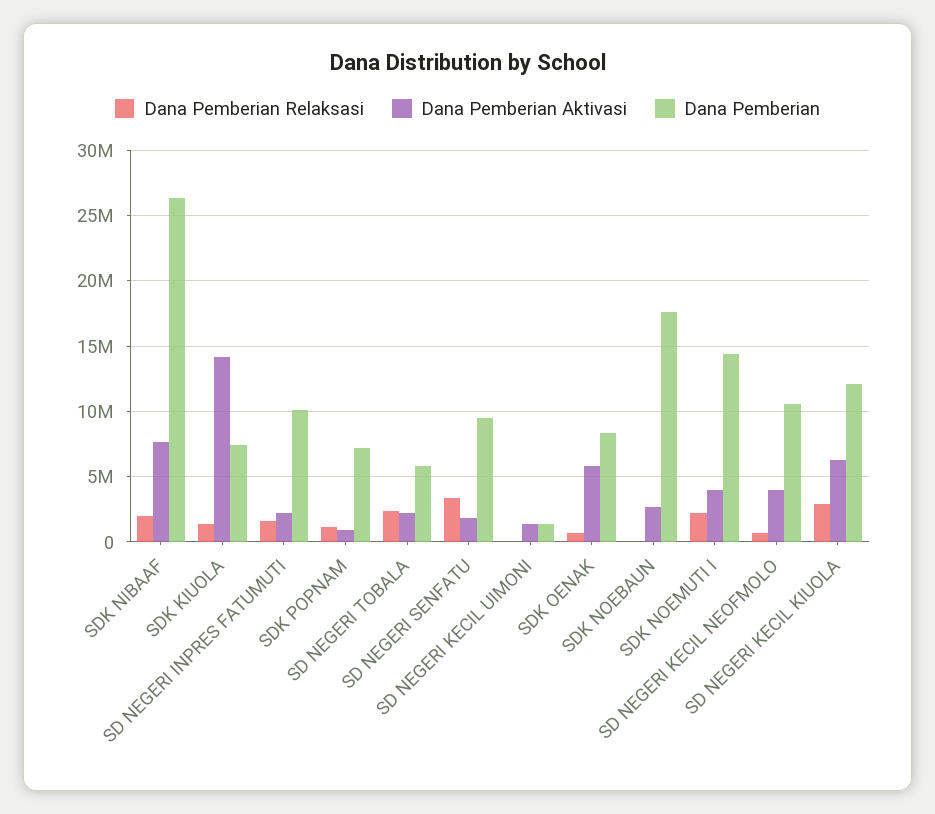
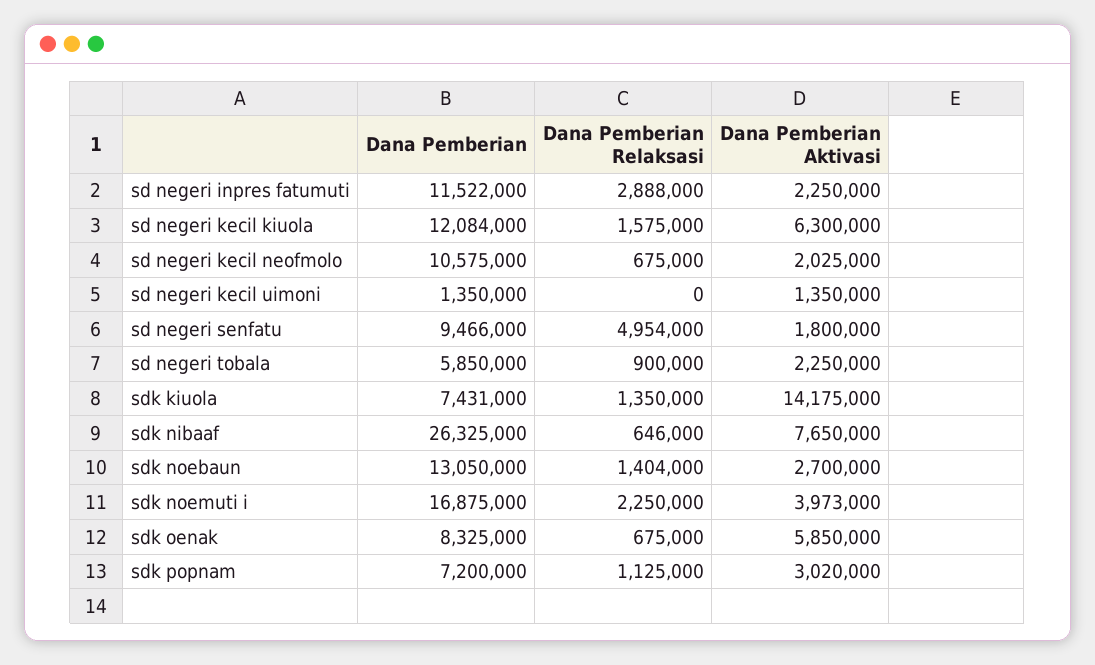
  {
    "Dana Pemberian Relaksasi": {
-     "SDK NIBAAF": 2000000,
+     "SDK NIBAAF": 646000,
      "SDK KIUOLA": 1350000,
-     "SD NEGERI INPRES FATUMUTI": 1500000,
+     "SD NEGERI INPRES FATUMUTI": 2888000,
      "SDK POPNAM": 1125000,
-     "SD NEGERI TOBALA": 2500000,
+     "SD NEGERI TOBALA": 900000,
-     "SD NEGERI SENFATU": 3500000,
+     "SD NEGERI SENFATU": 4954000,
      "SD NEGERI KECIL UIMONI": 0,
      "SDK OENAK": 675000,
-     "SDK NOEBAUN": 0,
+     "SDK NOEBAUN": 1404000,
      "SDK NOEMUTI I": 2250000,
      "SD NEGERI KECIL NEOFMOLO": 675000,
-     "SD NEGERI KECIL KIUOLA": 3000000
+     "SD NEGERI KECIL KIUOLA": 1575000
    },
    "Dana Pemberian Aktivasi": {
      "SDK NIBAAF": 7650000,
      "SDK KIUOLA": 14175000,
      "SD NEGERI INPRES FATUMUTI": 2250000,
-     "SDK POPNAM": 1000000,
+     "SDK POPNAM": 3020000,
      "SD NEGERI TOBALA": 2250000,
      "SD NEGERI SENFATU": 1800000,
      "SD NEGERI KECIL UIMONI": 1350000,
      "SDK OENAK": 5850000,
      "SDK NOEBAUN": 2700000,
      "SDK NOEMUTI I": 3973000,
-     "SD NEGERI KECIL NEOFMOLO": 4000000,
+     "SD NEGERI KECIL NEOFMOLO": 2025000,
      "SD NEGERI KECIL KIUOLA": 6300000
    },
    "Dana Pemberian": {
      "SDK NIBAAF": 26325000,
      "SDK KIUOLA": 7431000,
-     "SD NEGERI INPRES FATUMUTI": 10000000,
+     "SD NEGERI INPRES FATUMUTI": 11522000,
      "SDK POPNAM": 7200000,
      "SD NEGERI TOBALA": 5850000,
      "SD NEGERI SENFATU": 9466000,
      "SD NEGERI KECIL UIMONI": 1350000,
      "SDK OENAK": 8325000,
-     "SDK NOEBAUN": 17500000,
+     "SDK NOEBAUN": 13050000,
-     "SDK NOEMUTI I": 14500000,
+     "SDK NOEMUTI I": 16875000,
      "SD NEGERI KECIL NEOFMOLO": 10575000,
      "SD NEGERI KECIL KIUOLA": 12084000
    }
  }

